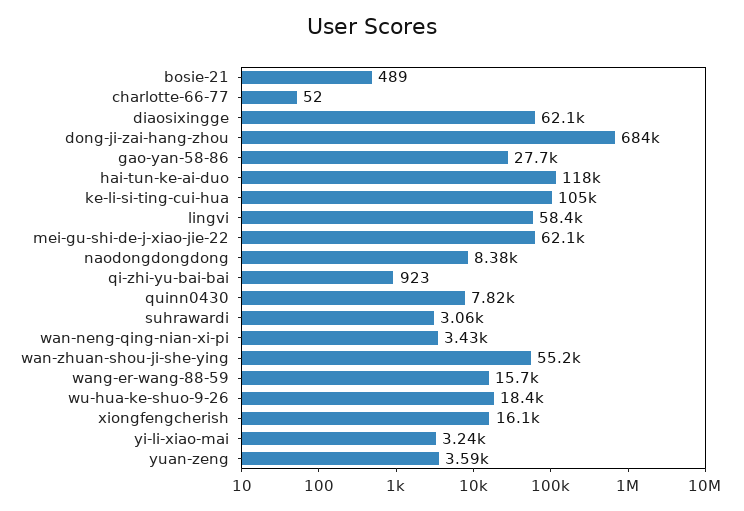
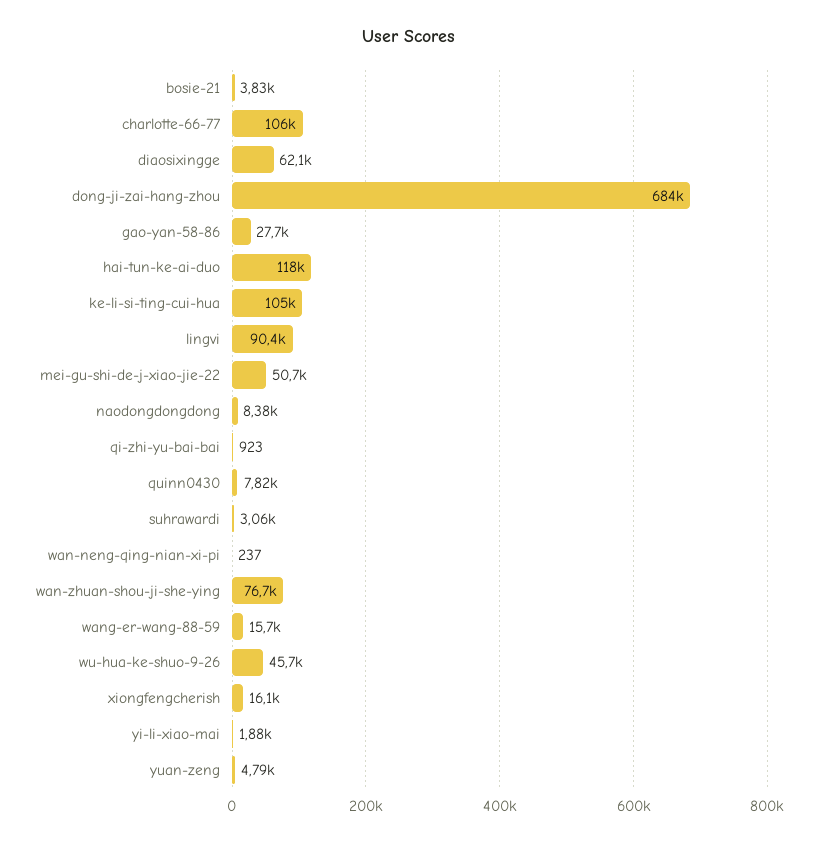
  {
-   "bosie-21": 489,
+   "bosie-21": 3830,
-   "charlotte-66-77": 52,
+   "charlotte-66-77": 106000,
    "diaosixingge": 62100,
    "dong-ji-zai-hang-zhou": 684000,
    "gao-yan-58-86": 27700,
    "hai-tun-ke-ai-duo": 118000,
    "ke-li-si-ting-cui-hua": 105000,
-   "lingvi": 58400,
+   "lingvi": 90400,
-   "mei-gu-shi-de-j-xiao-jie-22": 62100,
+   "mei-gu-shi-de-j-xiao-jie-22": 50700,
    "naodongdongdong": 8380,
    "qi-zhi-yu-bai-bai": 923,
    "quinn0430": 7820,
    "suhrawardi": 3060,
-   "wan-neng-qing-nian-xi-pi": 3430,
+   "wan-neng-qing-nian-xi-pi": 237,
-   "wan-zhuan-shou-ji-she-ying": 55200,
+   "wan-zhuan-shou-ji-she-ying": 76700,
    "wang-er-wang-88-59": 15700,
-   "wu-hua-ke-shuo-9-26": 18400,
+   "wu-hua-ke-shuo-9-26": 45700,
    "xiongfengcherish": 16100,
-   "yi-li-xiao-mai": 3240,
+   "yi-li-xiao-mai": 1880,
-   "yuan-zeng": 3590
+   "yuan-zeng": 4790
  }

